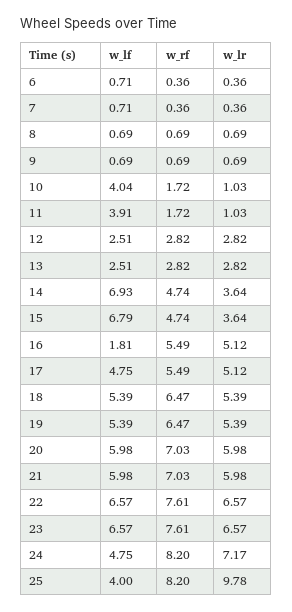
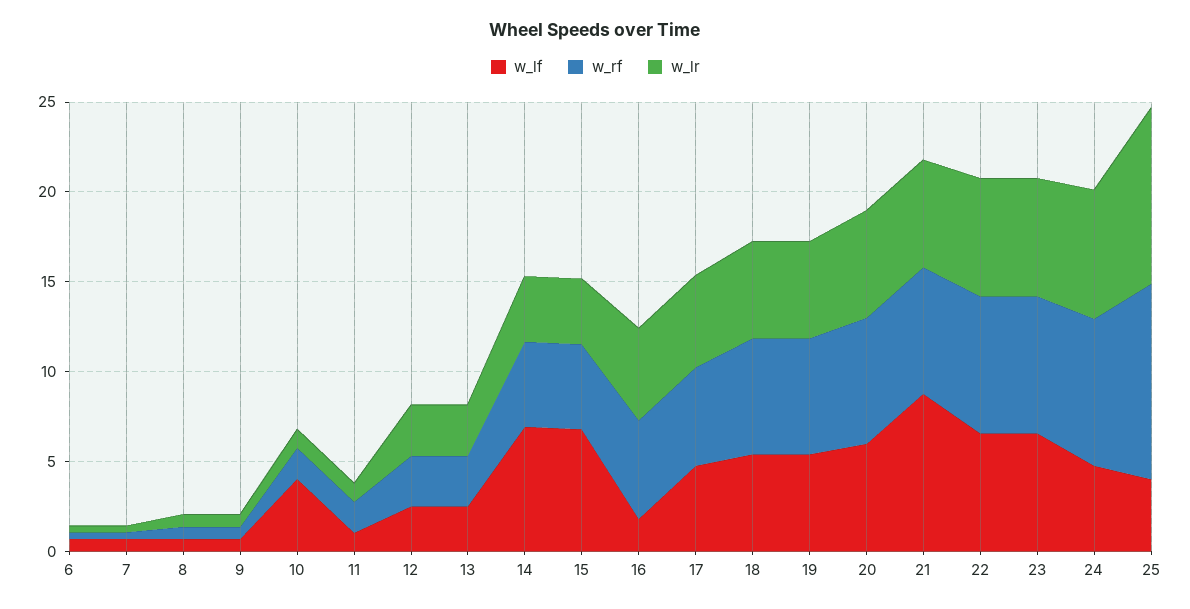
  {
    "w_lf": {
      "6": 0.71,
      "7": 0.71,
      "8": 0.69,
      "9": 0.69,
      "10": 4.04,
-     "11": 3.91,
+     "11": 1,
      "12": 2.51,
      "13": 2.51,
      "14": 6.93,
      "15": 6.79,
      "16": 1.81,
      "17": 4.75,
      "18": 5.39,
      "19": 5.39,
      "20": 5.98,
-     "21": 5.98,
+     "21": 9,
      "22": 6.57,
      "23": 6.57,
      "24": 4.75,
      "25": 4
    },
    "w_rf": {
      "6": 0.36,
      "7": 0.36,
      "8": 0.69,
      "9": 0.69,
      "10": 1.72,
      "11": 1.72,
      "12": 2.82,
      "13": 2.82,
      "14": 4.74,
      "15": 4.74,
      "16": 5.49,
      "17": 5.49,
      "18": 6.47,
      "19": 6.47,
      "20": 7.03,
      "21": 7.03,
      "22": 7.61,
      "23": 7.61,
      "24": 8.2,
-     "25": 8.2
+     "25": 11
    },
    "w_lr": {
      "6": 0.36,
      "7": 0.36,
      "8": 0.69,
      "9": 0.69,
      "10": 1.03,
      "11": 1.03,
      "12": 2.82,
      "13": 2.82,
      "14": 3.64,
      "15": 3.64,
      "16": 5.12,
      "17": 5.12,
      "18": 5.39,
      "19": 5.39,
      "20": 5.98,
      "21": 5.98,
      "22": 6.57,
      "23": 6.57,
      "24": 7.17,
      "25": 9.78
    }
  }

